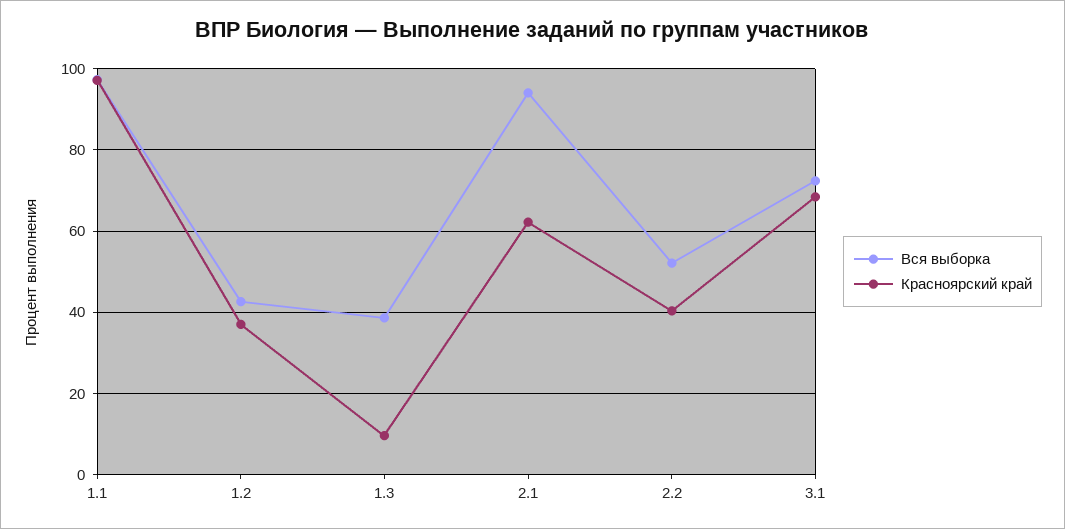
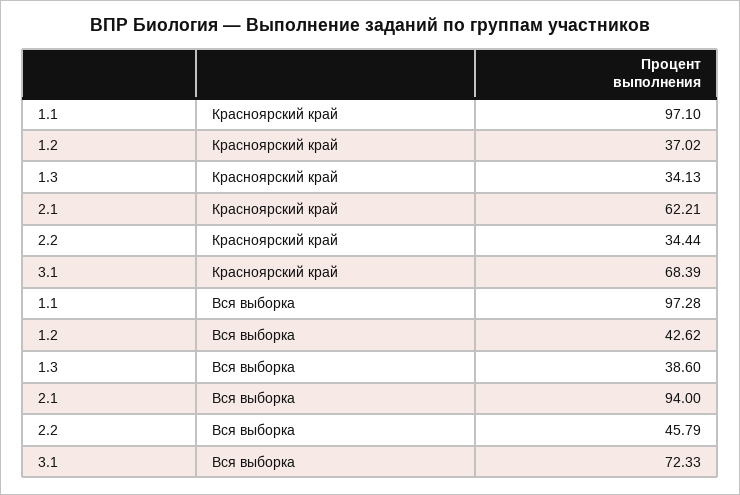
  {
    "Вся выборка": {
      "1.1": 97.28,
      "1.2": 42.62,
      "1.3": 38.6,
      "2.1": 94,
-     "2.2": 52,
+     "2.2": 45.79,
      "3.1": 72.33
    },
    "Красноярский край": {
      "1.1": 97.1,
      "1.2": 37.02,
-     "1.3": 10,
+     "1.3": 34.13,
      "2.1": 62.21,
-     "2.2": 40,
+     "2.2": 34.44,
      "3.1": 68.39
    }
  }

